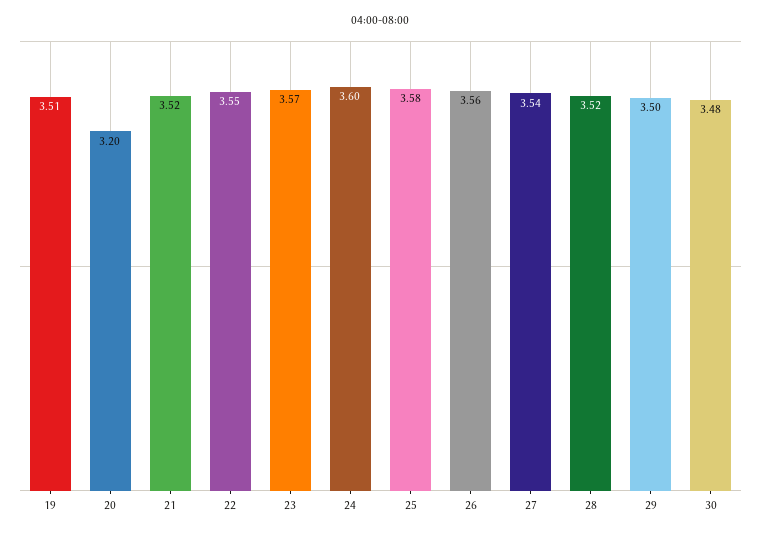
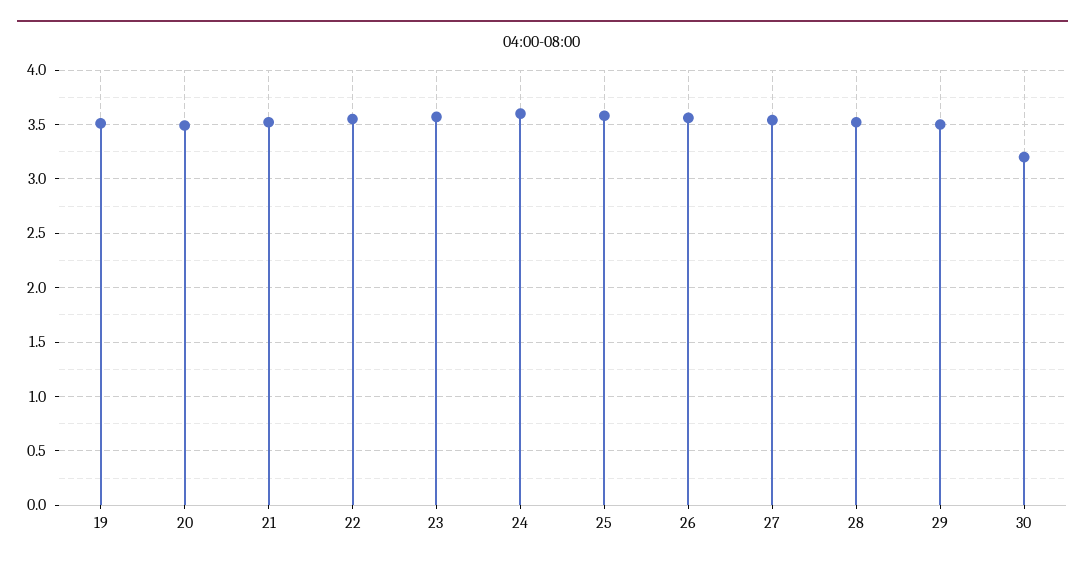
  {
    "19": 3.51,
-   "20": 3.2,
+   "20": 3.5,
    "21": 3.52,
    "22": 3.55,
    "23": 3.57,
    "24": 3.6,
    "25": 3.58,
    "26": 3.56,
    "27": 3.54,
    "28": 3.52,
    "29": 3.5,
-   "30": 3.48
+   "30": 3.2
  }

